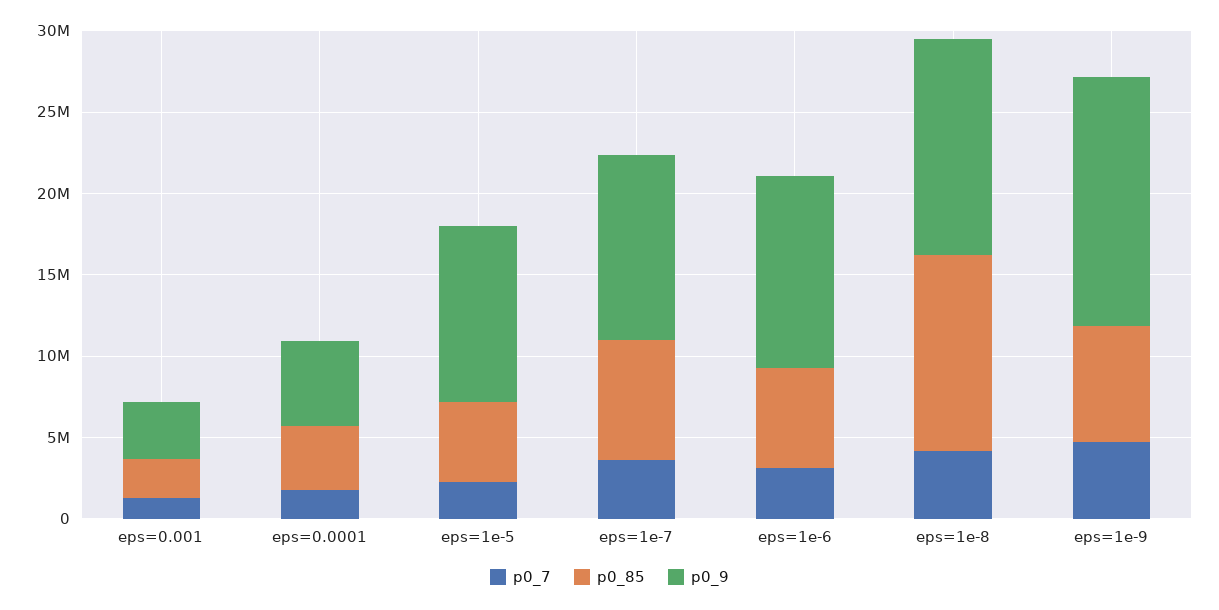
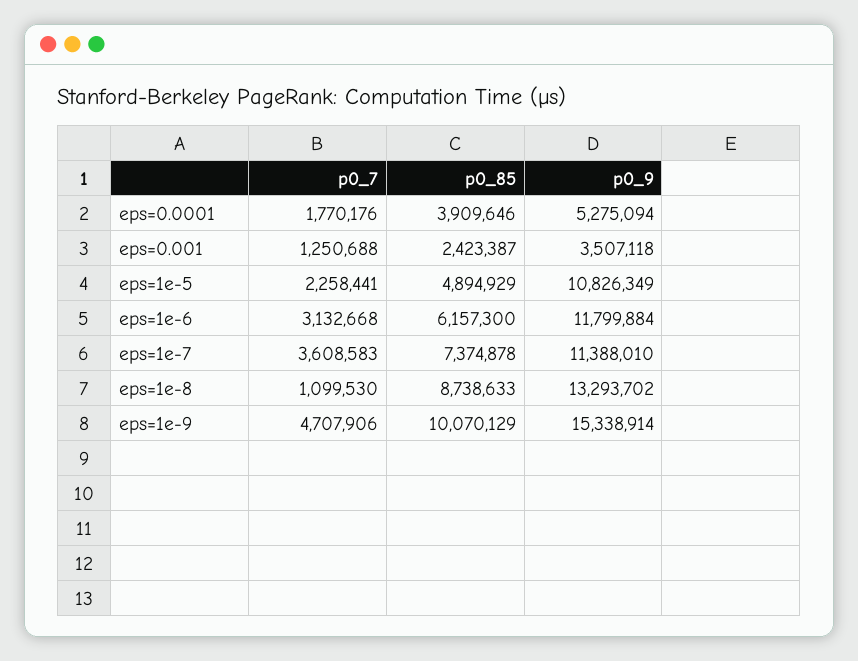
  {
    "p0_7": {
      "eps=0.001": 1250688,
      "eps=0.0001": 1770176,
      "eps=1e-5": 2258441,
      "eps=1e-7": 3608583,
      "eps=1e-6": 3132668,
-     "eps=1e-8": 4000000,
+     "eps=1e-8": 1099530,
      "eps=1e-9": 4707906
    },
    "p0_85": {
      "eps=0.001": 2423387,
      "eps=0.0001": 3909646,
      "eps=1e-5": 4894929,
      "eps=1e-7": 7374878,
      "eps=1e-6": 6157300,
-     "eps=1e-8": 12000000,
+     "eps=1e-8": 8738633,
-     "eps=1e-9": 7000000
+     "eps=1e-9": 10070129
    },
    "p0_9": {
      "eps=0.001": 3507118,
      "eps=0.0001": 5275094,
      "eps=1e-5": 10826349,
      "eps=1e-7": 11388010,
      "eps=1e-6": 11799884,
      "eps=1e-8": 13293702,
      "eps=1e-9": 15338914
    }
  }

